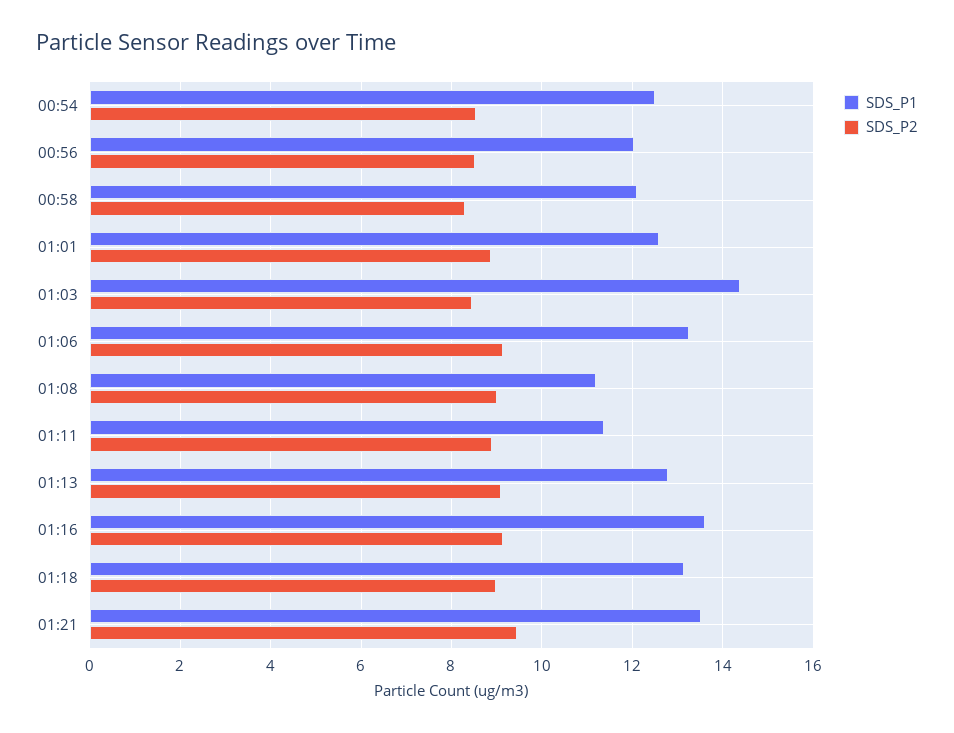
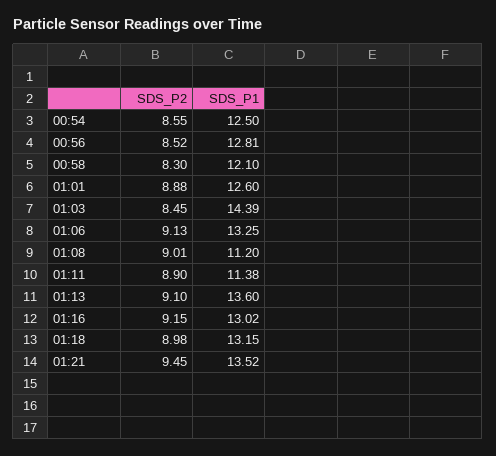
  {
    "SDS_P1": {
      "00:54": 12.5,
-     "00:56": 12,
+     "00:56": 12.81,
      "00:58": 12.1,
      "01:01": 12.6,
      "01:03": 14.39,
      "01:06": 13.25,
      "01:08": 11.2,
      "01:11": 11.38,
-     "01:13": 12.8,
+     "01:13": 13.6,
-     "01:16": 13.6,
+     "01:16": 13.02,
      "01:18": 13.15,
      "01:21": 13.52
    },
    "SDS_P2": {
      "00:54": 8.55,
      "00:56": 8.52,
      "00:58": 8.3,
      "01:01": 8.88,
      "01:03": 8.45,
      "01:06": 9.13,
      "01:08": 9.01,
      "01:11": 8.9,
      "01:13": 9.1,
      "01:16": 9.15,
      "01:18": 8.98,
      "01:21": 9.45
    }
  }

